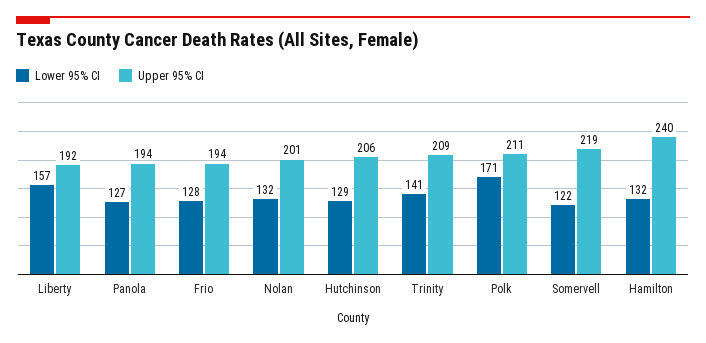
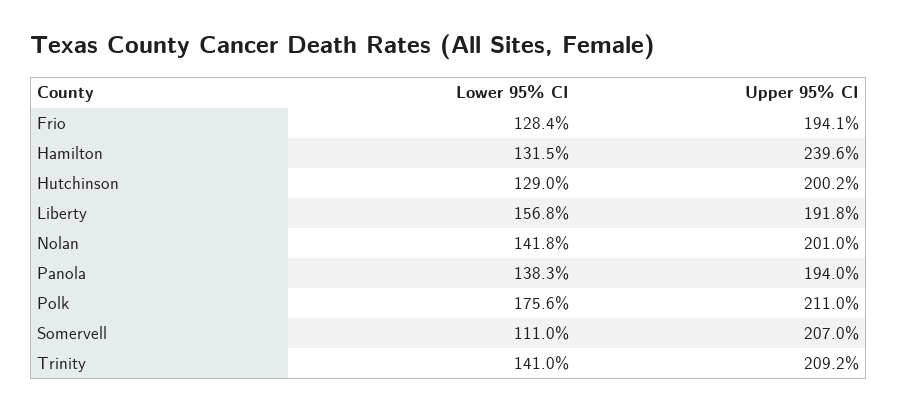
  {
    "Lower 95% CI": {
      "Liberty": 156.8,
-     "Panola": 127,
+     "Panola": 138.3,
      "Frio": 128.4,
-     "Nolan": 132,
+     "Nolan": 141.8,
      "Hutchinson": 129,
      "Trinity": 141,
-     "Polk": 171,
+     "Polk": 175.6,
-     "Somervell": 122,
+     "Somervell": 111,
      "Hamilton": 131.5
    },
    "Upper 95% CI": {
      "Liberty": 191.8,
      "Panola": 194,
      "Frio": 194.1,
      "Nolan": 201,
-     "Hutchinson": 206,
+     "Hutchinson": 200.2,
      "Trinity": 209.2,
      "Polk": 211,
-     "Somervell": 219,
+     "Somervell": 207,
      "Hamilton": 239.6
    }
  }

